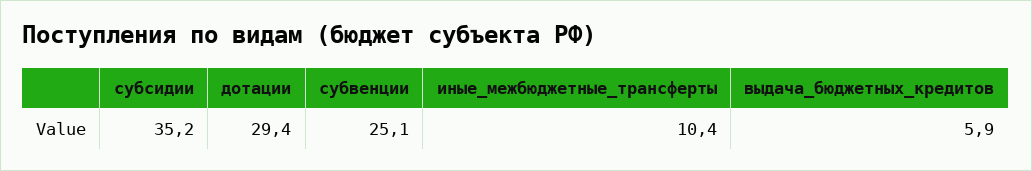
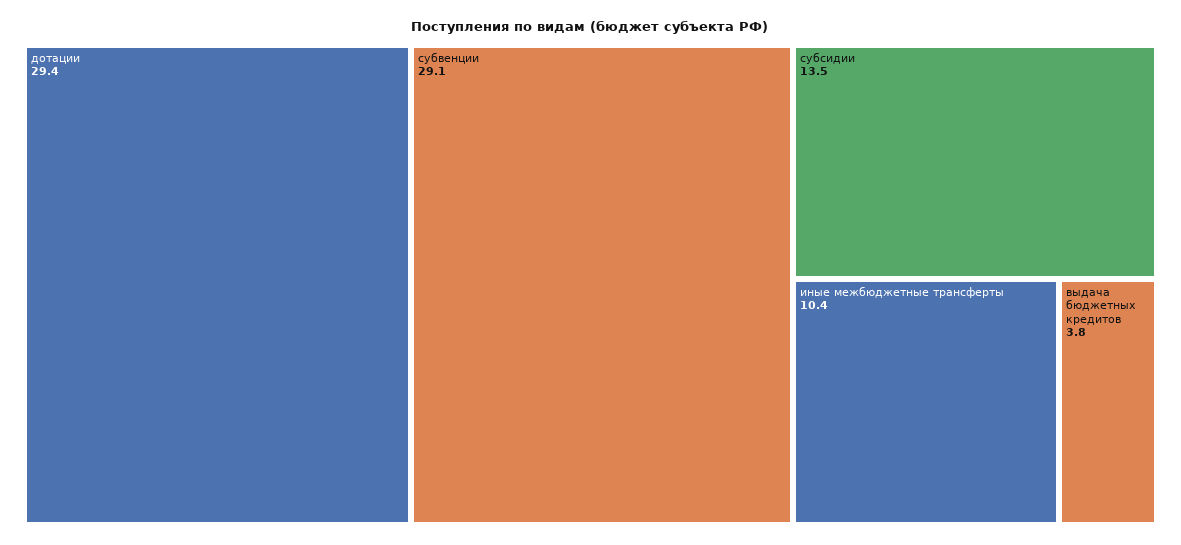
  {
-   "субсидии": 35.2,
+   "субсидии": 13.5,
    "дотации": 29.4,
-   "субвенции": 25.1,
+   "субвенции": 29.1,
    "иные_межбюджетные_трансферты": 10.4,
-   "выдача_бюджетных_кредитов": 5.9
+   "выдача_бюджетных_кредитов": 3.8
  }

